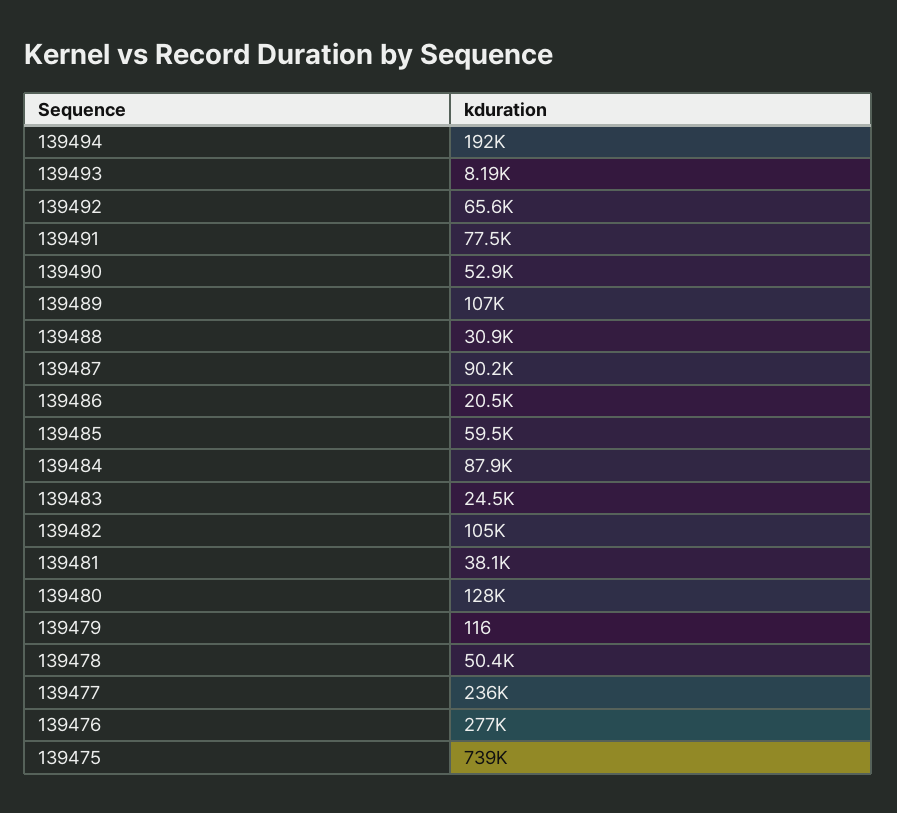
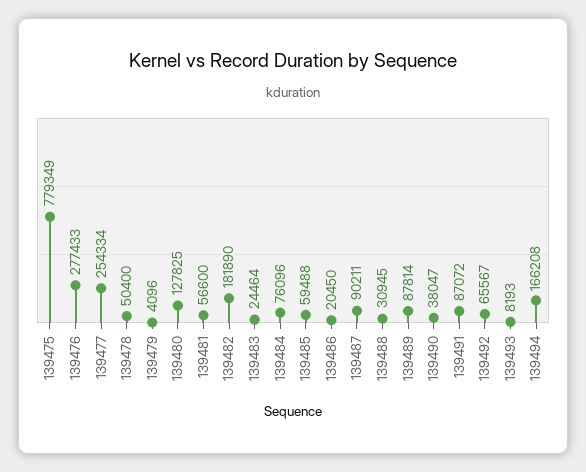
  {
-   "139494": 192000,
+   "139494": 166208,
    "139493": 8193,
    "139492": 65567,
-   "139491": 77500,
+   "139491": 87072,
-   "139490": 52900,
+   "139490": 38047,
-   "139489": 107000,
+   "139489": 87814,
    "139488": 30945,
    "139487": 90211,
    "139486": 20450,
    "139485": 59488,
-   "139484": 87900,
+   "139484": 76096,
    "139483": 24464,
-   "139482": 105000,
+   "139482": 181890,
-   "139481": 38100,
+   "139481": 56600,
    "139480": 127825,
-   "139479": 116,
+   "139479": 4096,
    "139478": 50400,
-   "139477": 236000,
+   "139477": 254334,
    "139476": 277433,
-   "139475": 739000
+   "139475": 779349
  }

